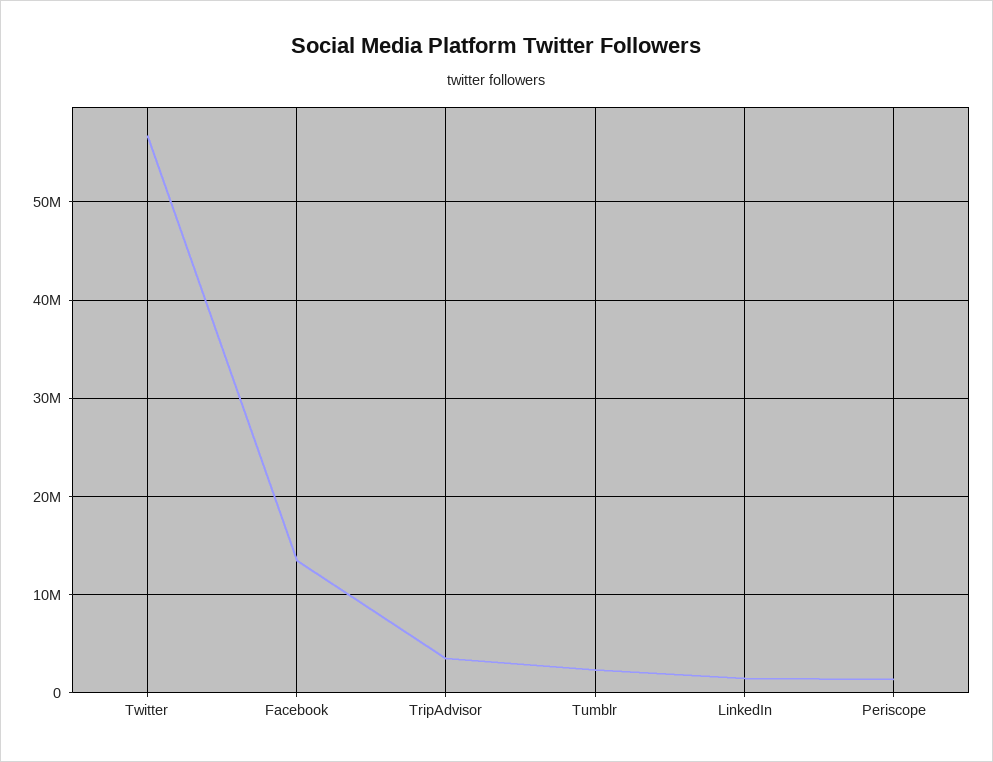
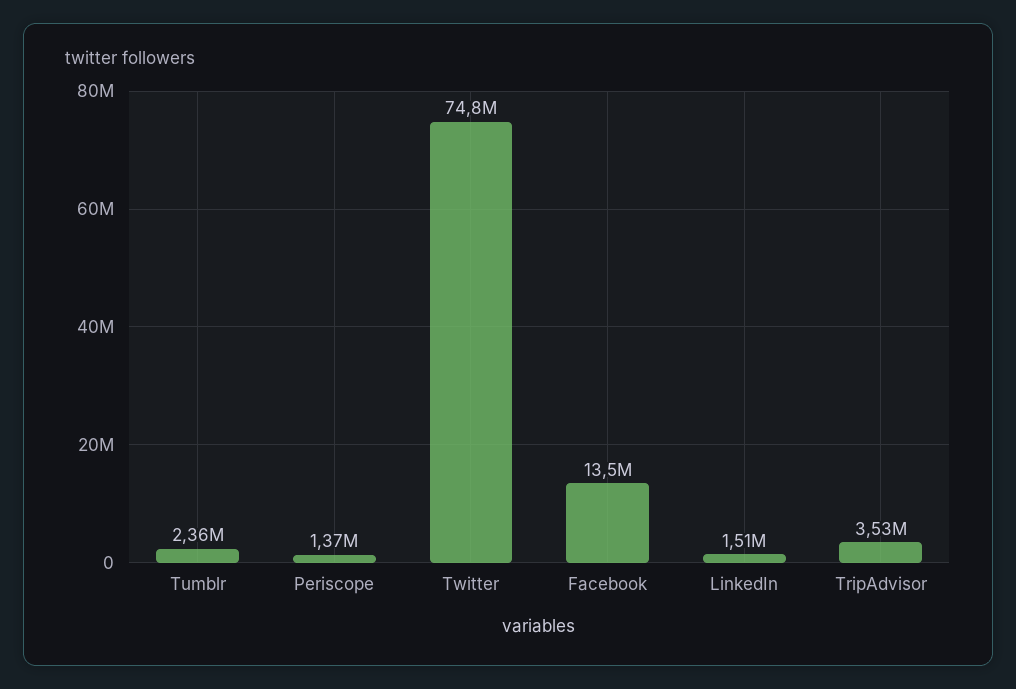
  {
-   "Twitter": 57000000,
+   "Twitter": 74800000,
    "Facebook": 13500000,
    "TripAdvisor": 3530000,
    "Tumblr": 2360000,
    "LinkedIn": 1510000,
    "Periscope": 1370000
  }

